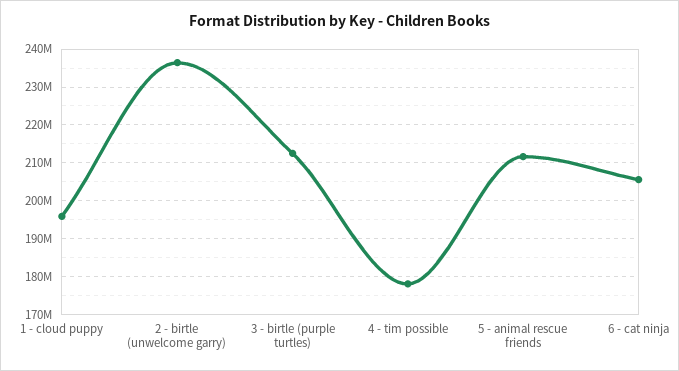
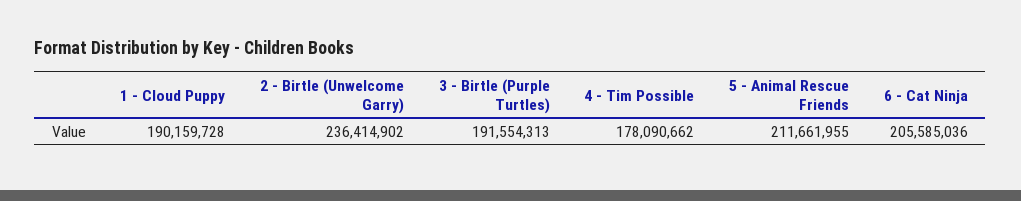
  {
-   "1 - cloud puppy": 196000000,
+   "1 - cloud puppy": 190159728,
    "2 - birtle (unwelcome garry)": 236414902,
-   "3 - birtle (purple turtles)": 212000000,
+   "3 - birtle (purple turtles)": 191554313,
    "4 - tim possible": 178090662,
    "5 - animal rescue friends": 211661955,
    "6 - cat ninja": 205585036
  }

